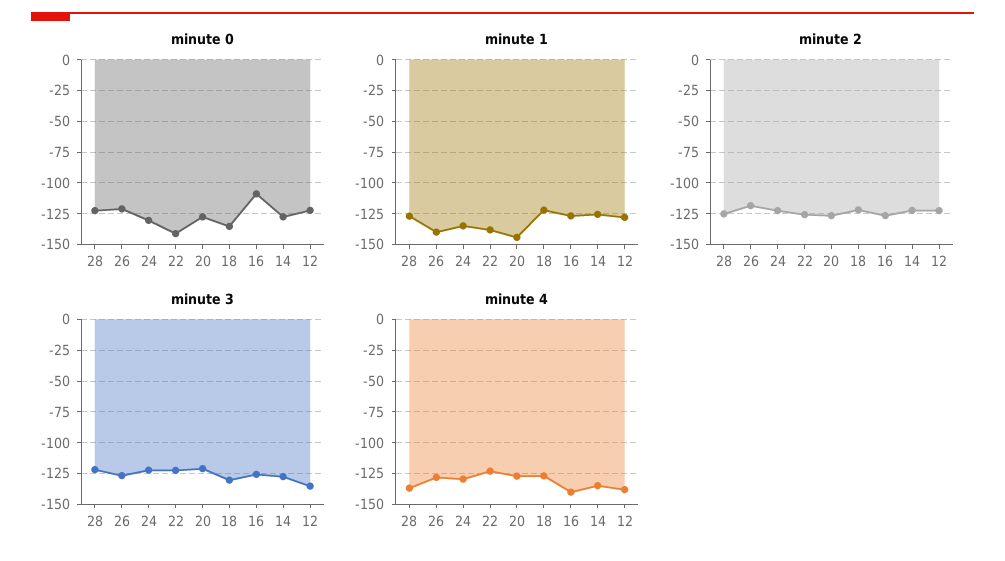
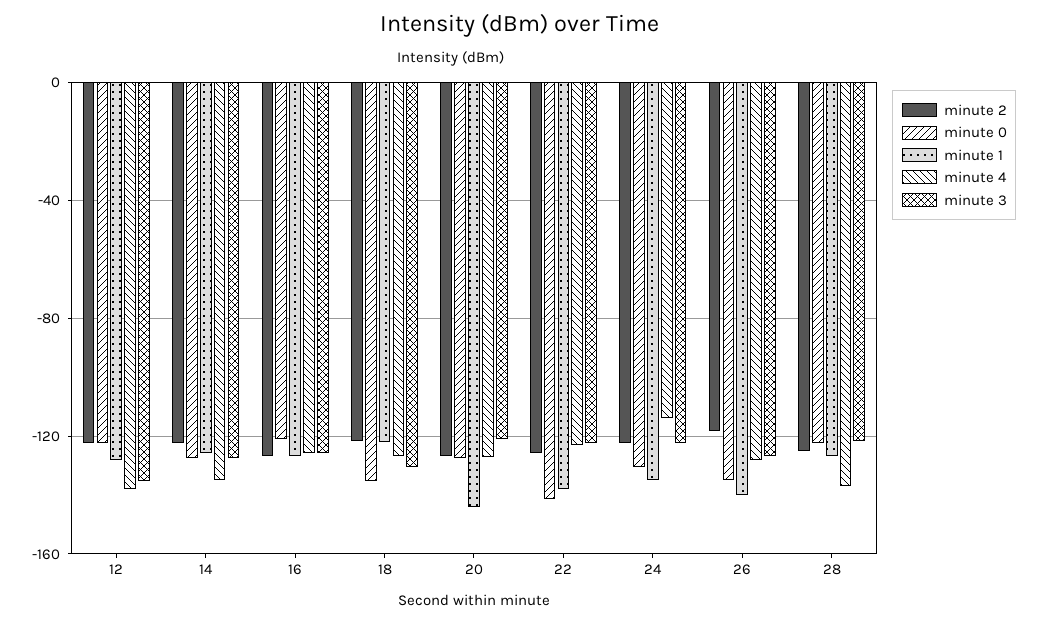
  {
    "minute 0": {
      "28": -120,
-     "26": -120,
+     "26": -135,
      "24": -130,
      "22": -140,
      "20": -130,
      "18": -135,
-     "16": -110,
+     "16": -120,
      "14": -130,
      "12": -120
    },
    "minute 1": {
      "28": -125,
      "26": -140,
      "24": -135,
      "22": -140,
      "20": -145,
      "18": -120,
      "16": -125,
      "14": -125,
      "12": -130
    },
    "minute 2": {
      "28": -125,
      "26": -120,
      "24": -125,
      "22": -125,
      "20": -125,
      "18": -120,
      "16": -125,
      "14": -120,
      "12": -120
    },
    "minute 3": {
      "28": -120,
      "26": -125,
      "24": -120,
      "22": -120,
      "20": -120,
      "18": -130,
      "16": -125,
      "14": -130,
      "12": -135
    },
    "minute 4": {
      "28": -135,
      "26": -130,
-     "24": -130,
+     "24": -115,
      "22": -125,
      "20": -125,
      "18": -125,
-     "16": -140,
+     "16": -125,
      "14": -135,
      "12": -140
    }
  }

